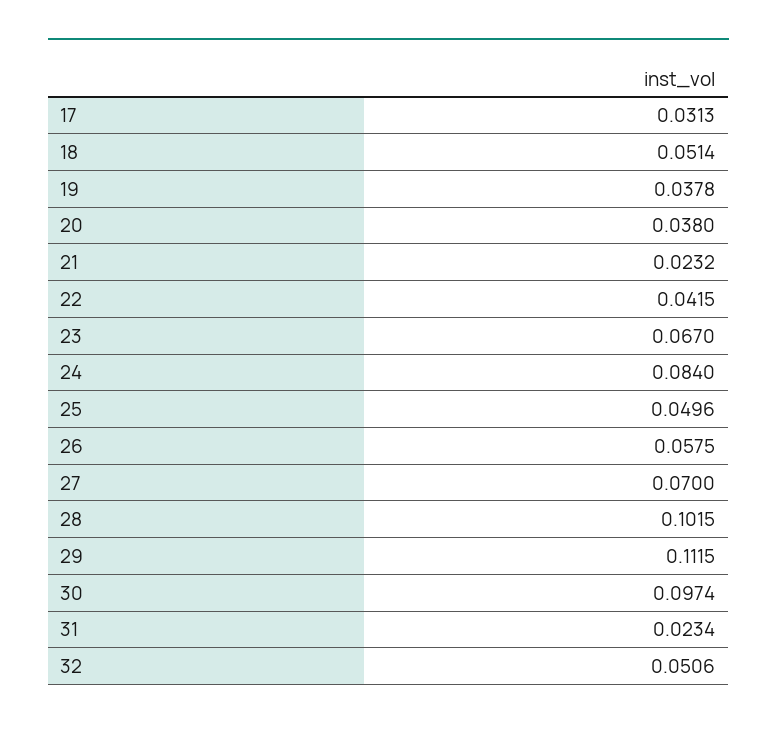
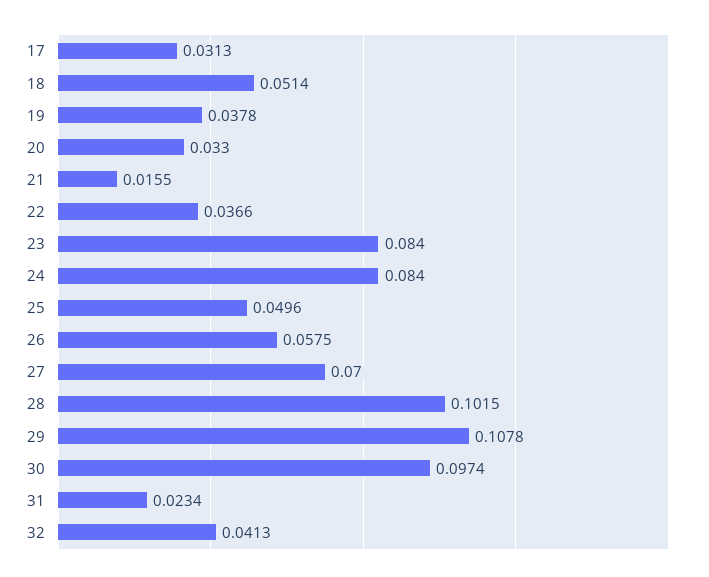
  {
    "17": 0.0313,
    "18": 0.0514,
    "19": 0.0378,
-   "20": 0.038,
+   "20": 0.033,
-   "21": 0.0232,
+   "21": 0.0155,
-   "22": 0.0415,
+   "22": 0.0366,
-   "23": 0.067,
+   "23": 0.084,
    "24": 0.084,
    "25": 0.0496,
    "26": 0.0575,
    "27": 0.07,
    "28": 0.1015,
-   "29": 0.1115,
+   "29": 0.1078,
    "30": 0.0974,
    "31": 0.0234,
-   "32": 0.0506
+   "32": 0.0413
  }

